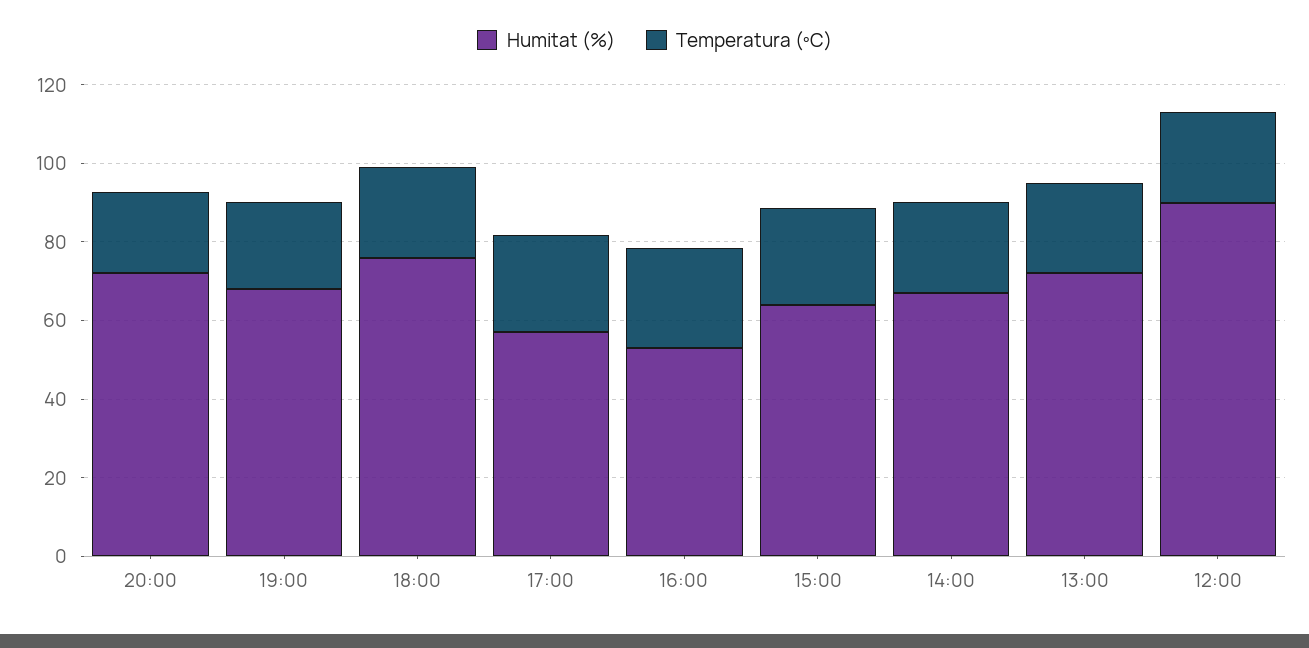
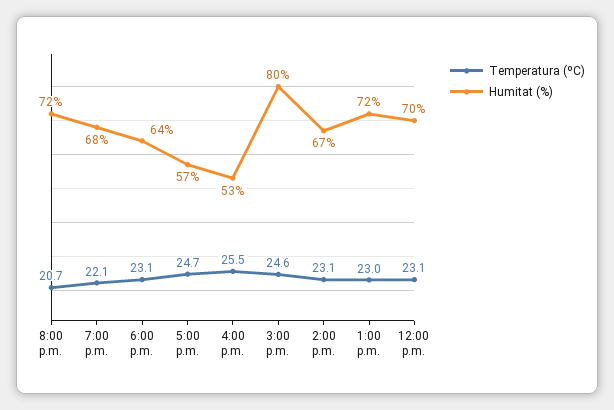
  {
    "Humitat (%)": {
      "20:00": 72,
      "19:00": 68,
-     "18:00": 75,
+     "18:00": 64,
      "17:00": 57,
      "16:00": 53,
-     "15:00": 65,
+     "15:00": 80,
      "14:00": 67,
      "13:00": 72,
-     "12:00": 90
+     "12:00": 70
    },
    "Temperatura (ºC)": {
      "20:00": 20.7,
      "19:00": 22.1,
      "18:00": 23.1,
      "17:00": 24.7,
      "16:00": 25.5,
      "15:00": 24.6,
      "14:00": 23.1,
      "13:00": 23,
      "12:00": 23.1
    }
  }

